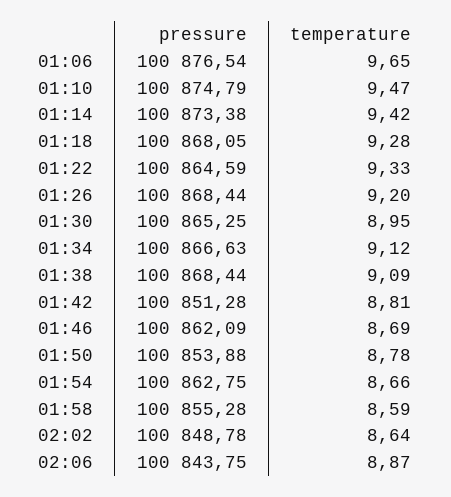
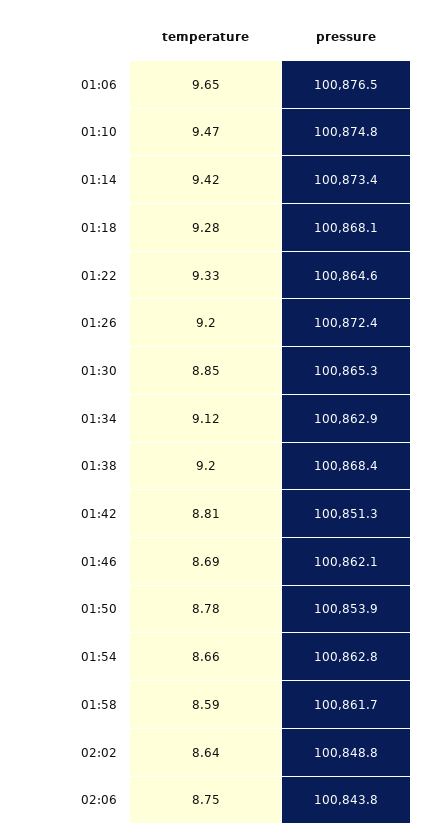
  {
    "pressure": {
      "01:06": 100876.54,
      "01:10": 100874.79,
      "01:14": 100873.38,
      "01:18": 100868.05,
      "01:22": 100864.59,
-     "01:26": 100868.44,
+     "01:26": 100872.4,
      "01:30": 100865.25,
-     "01:34": 100866.63,
+     "01:34": 100862.9,
      "01:38": 100868.44,
      "01:42": 100851.28,
      "01:46": 100862.09,
      "01:50": 100853.88,
      "01:54": 100862.75,
-     "01:58": 100855.28,
+     "01:58": 100861.7,
      "02:02": 100848.78,
      "02:06": 100843.75
    },
    "temperature": {
      "01:06": 9.65,
      "01:10": 9.47,
      "01:14": 9.42,
      "01:18": 9.28,
      "01:22": 9.33,
      "01:26": 9.2,
-     "01:30": 8.95,
+     "01:30": 8.85,
      "01:34": 9.12,
-     "01:38": 9.09,
+     "01:38": 9.2,
      "01:42": 8.81,
      "01:46": 8.69,
      "01:50": 8.78,
      "01:54": 8.66,
      "01:58": 8.59,
      "02:02": 8.64,
-     "02:06": 8.87
+     "02:06": 8.75
    }
  }

